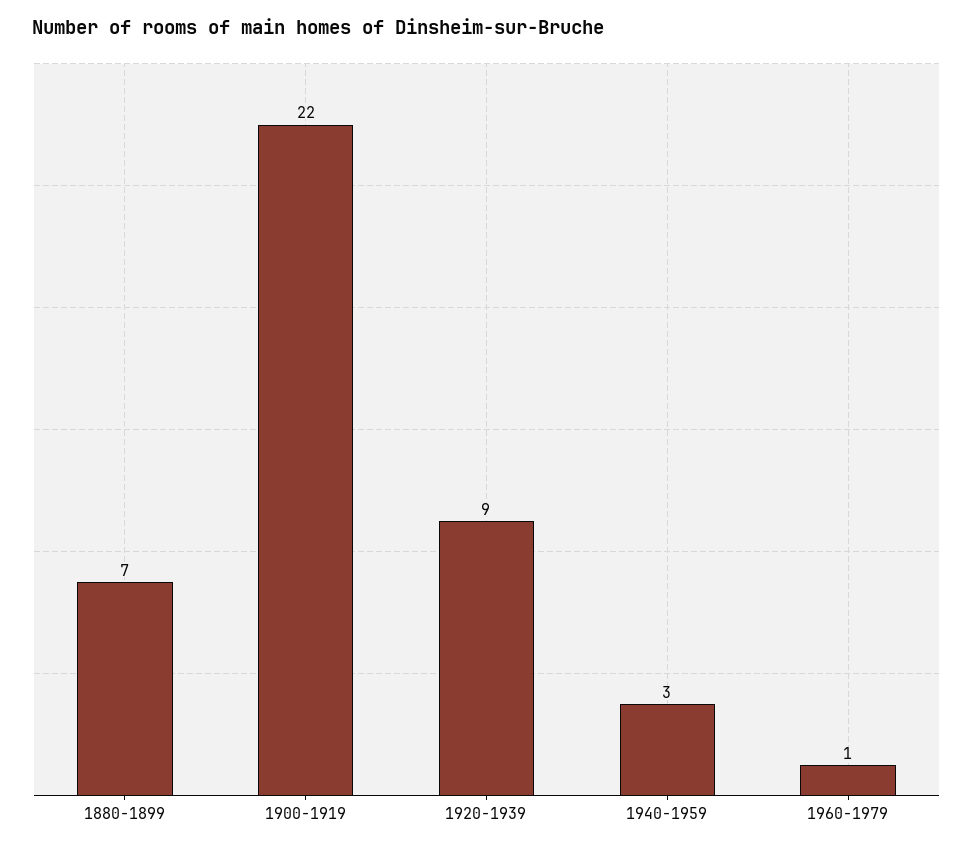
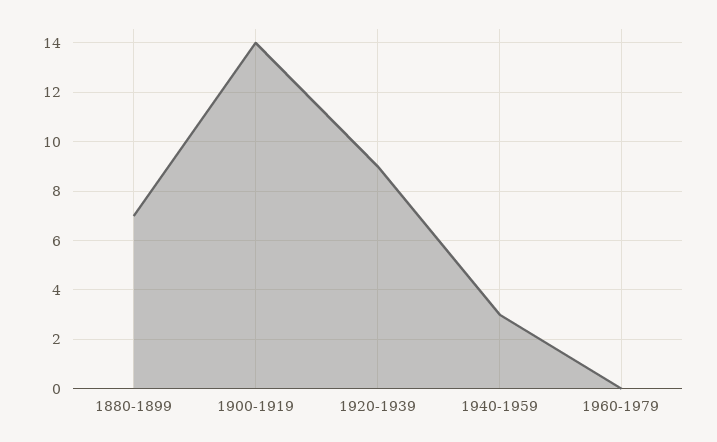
  {
    "1880-1899": 7,
-   "1900-1919": 22,
+   "1900-1919": 14,
    "1920-1939": 9,
    "1940-1959": 3,
-   "1960-1979": 1
+   "1960-1979": 0
  }

